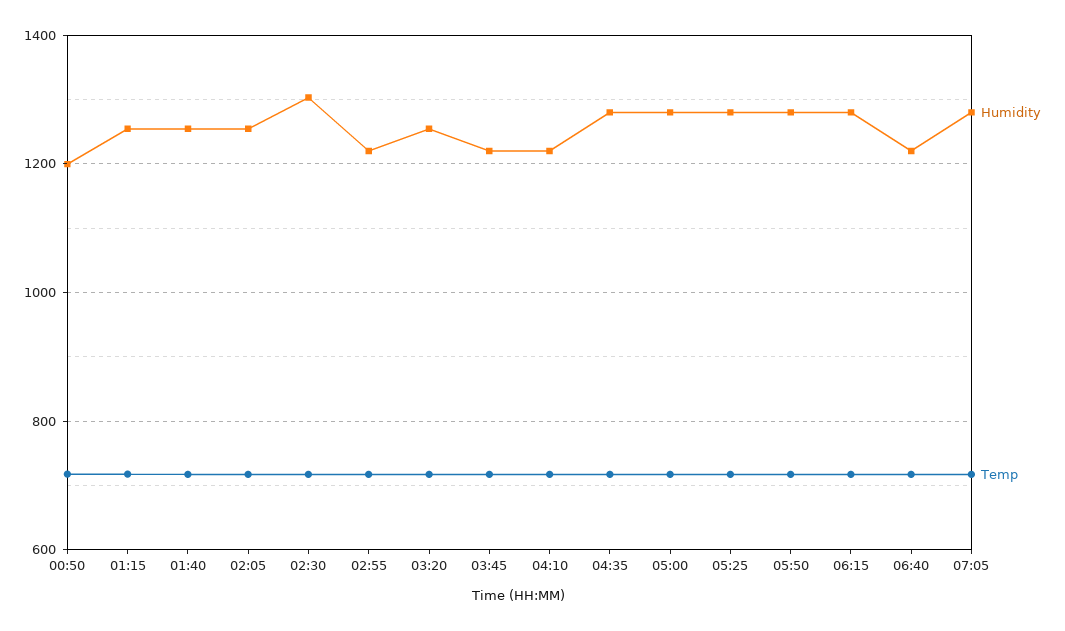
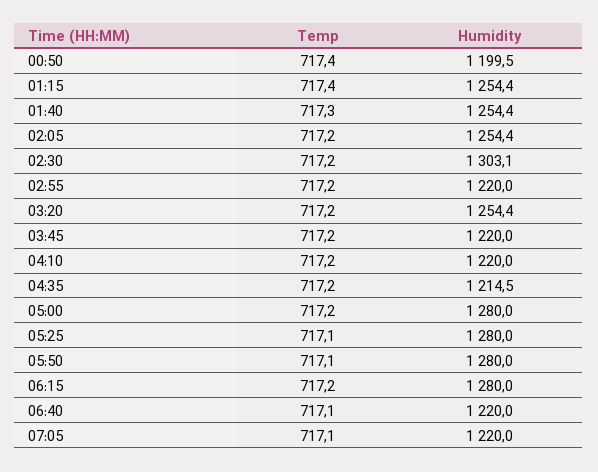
  {
    "Humidity": {
      "00:50": 1199.5,
      "01:15": 1254.4,
      "01:40": 1254.4,
      "02:05": 1254.4,
      "02:30": 1303.1,
      "02:55": 1220,
      "03:20": 1254.4,
      "03:45": 1220,
      "04:10": 1220,
-     "04:35": 1280,
+     "04:35": 1214.5,
      "05:00": 1280,
      "05:25": 1280,
      "05:50": 1280,
      "06:15": 1280,
      "06:40": 1220,
-     "07:05": 1280
+     "07:05": 1220
    },
    "Temp": {
      "00:50": 717.4,
      "01:15": 717.4,
      "01:40": 717.3,
      "02:05": 717.2,
      "02:30": 717.2,
      "02:55": 717.2,
      "03:20": 717.2,
      "03:45": 717.2,
      "04:10": 717.2,
      "04:35": 717.2,
      "05:00": 717.2,
      "05:25": 717.1,
      "05:50": 717.1,
      "06:15": 717.2,
      "06:40": 717.1,
      "07:05": 717.1
    }
  }

